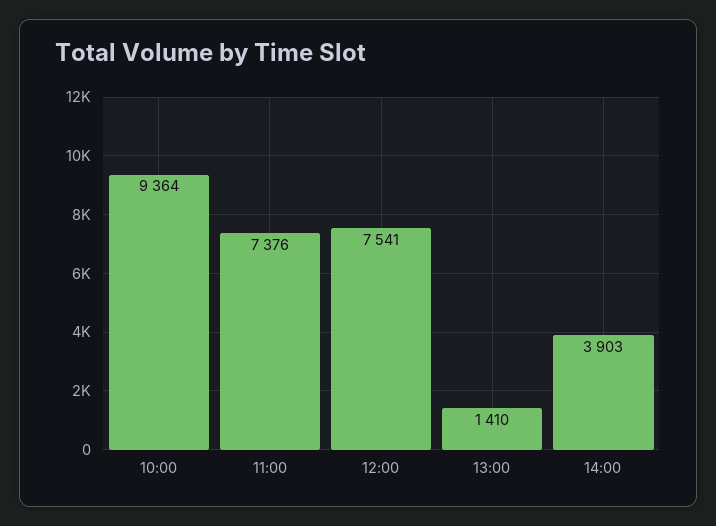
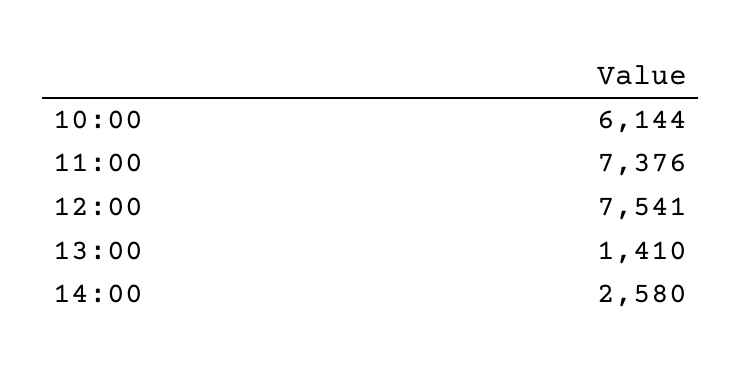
  {
-   "10:00": 9364,
+   "10:00": 6144,
    "11:00": 7376,
    "12:00": 7541,
    "13:00": 1410,
-   "14:00": 3903
+   "14:00": 2580
  }

